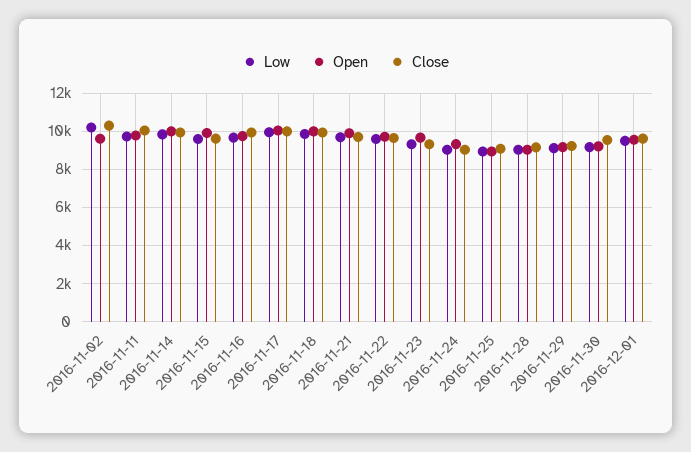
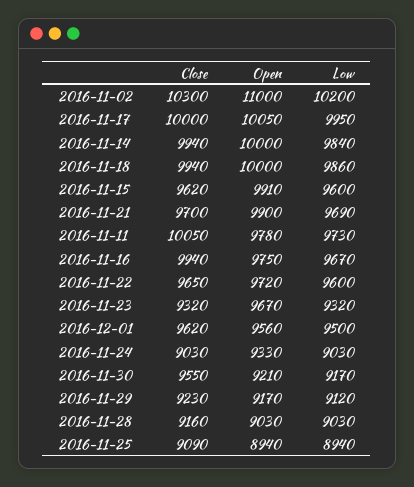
  {
    "Low": {
      "2016-11-02": 10200,
      "2016-11-11": 9730,
      "2016-11-14": 9840,
      "2016-11-15": 9600,
      "2016-11-16": 9670,
      "2016-11-17": 9950,
      "2016-11-18": 9860,
      "2016-11-21": 9690,
      "2016-11-22": 9600,
      "2016-11-23": 9320,
      "2016-11-24": 9030,
      "2016-11-25": 8940,
      "2016-11-28": 9030,
      "2016-11-29": 9120,
      "2016-11-30": 9170,
      "2016-12-01": 9500
    },
    "Open": {
-     "2016-11-02": 9500,
+     "2016-11-02": 11000,
      "2016-11-11": 9780,
      "2016-11-14": 10000,
      "2016-11-15": 9910,
      "2016-11-16": 9750,
      "2016-11-17": 10050,
      "2016-11-18": 10000,
      "2016-11-21": 9900,
      "2016-11-22": 9720,
      "2016-11-23": 9670,
      "2016-11-24": 9330,
      "2016-11-25": 8940,
      "2016-11-28": 9030,
      "2016-11-29": 9170,
      "2016-11-30": 9210,
      "2016-12-01": 9560
    },
    "Close": {
      "2016-11-02": 10300,
      "2016-11-11": 10050,
      "2016-11-14": 9940,
      "2016-11-15": 9620,
      "2016-11-16": 9940,
      "2016-11-17": 10000,
      "2016-11-18": 9940,
      "2016-11-21": 9700,
      "2016-11-22": 9650,
      "2016-11-23": 9320,
      "2016-11-24": 9030,
      "2016-11-25": 9090,
      "2016-11-28": 9160,
      "2016-11-29": 9230,
      "2016-11-30": 9550,
      "2016-12-01": 9620
    }
  }

